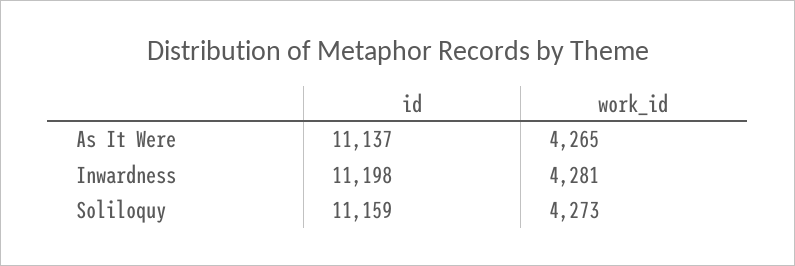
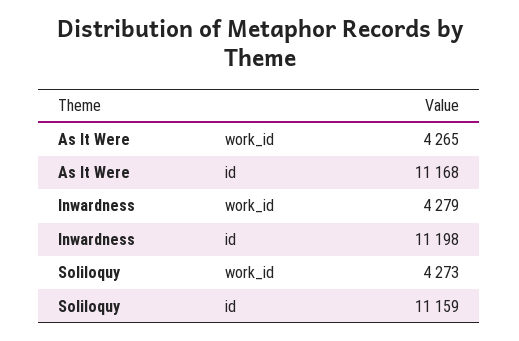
  {
    "id": {
-     "As It Were": 11137,
+     "As It Were": 11168,
      "Inwardness": 11198,
      "Soliloquy": 11159
    },
    "work_id": {
      "As It Were": 4265,
-     "Inwardness": 4281,
+     "Inwardness": 4279,
      "Soliloquy": 4273
    }
  }

